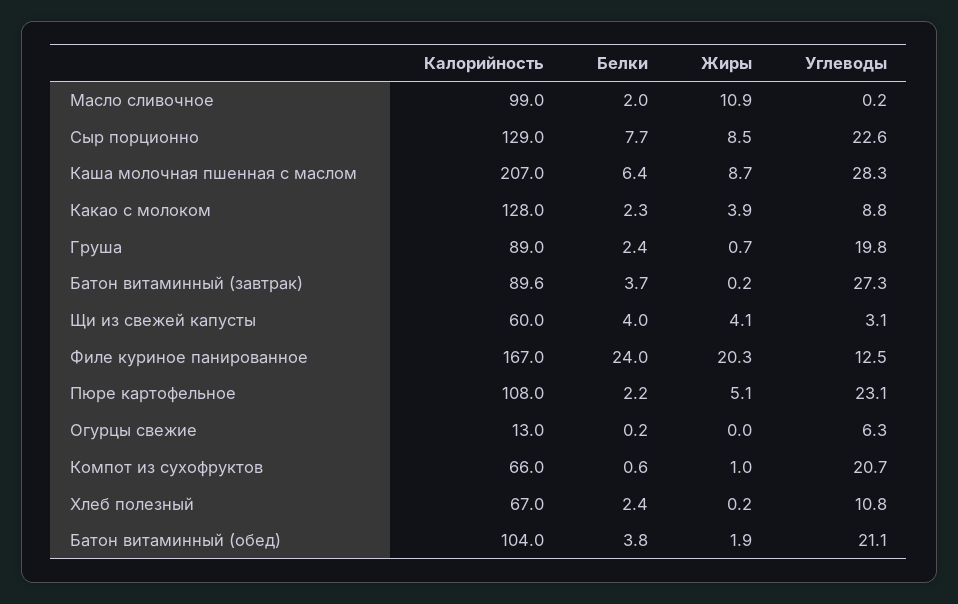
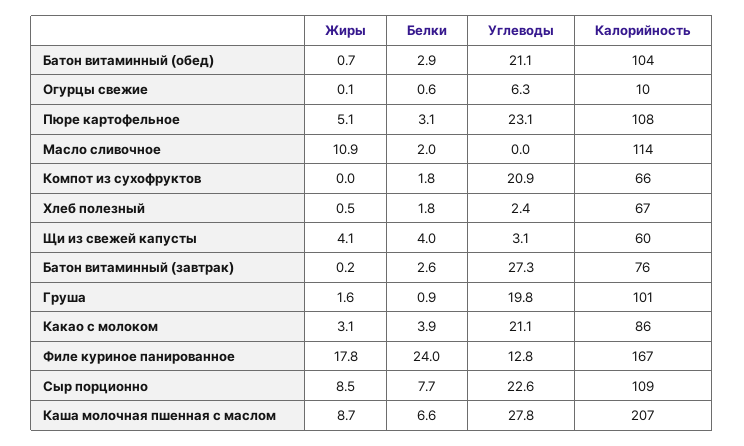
  {
    "Калорийность": {
-     "Масло сливочное": 99,
+     "Масло сливочное": 114,
-     "Сыр порционно": 129,
+     "Сыр порционно": 109,
      "Каша молочная пшенная с маслом": 207,
-     "Какао с молоком": 128,
+     "Какао с молоком": 86,
-     "Груша": 89,
+     "Груша": 101,
-     "Батон витаминный (завтрак)": 89.6,
+     "Батон витаминный (завтрак)": 76,
      "Щи из свежей капусты": 60,
      "Филе куриное панированное": 167,
      "Пюре картофельное": 108,
-     "Огурцы свежие": 13,
+     "Огурцы свежие": 10,
      "Компот из сухофруктов": 66,
      "Хлеб полезный": 67,
      "Батон витаминный (обед)": 104
    },
    "Белки": {
      "Масло сливочное": 2,
      "Сыр порционно": 7.7,
-     "Каша молочная пшенная с маслом": 6.4,
+     "Каша молочная пшенная с маслом": 6.6,
-     "Какао с молоком": 2.3,
+     "Какао с молоком": 3.9,
-     "Груша": 2.4,
+     "Груша": 0.9,
-     "Батон витаминный (завтрак)": 3.7,
+     "Батон витаминный (завтрак)": 2.6,
      "Щи из свежей капусты": 4,
      "Филе куриное панированное": 24,
-     "Пюре картофельное": 2.2,
+     "Пюре картофельное": 3.1,
-     "Огурцы свежие": 0.2,
+     "Огурцы свежие": 0.6,
-     "Компот из сухофруктов": 0.6,
+     "Компот из сухофруктов": 1.8,
-     "Хлеб полезный": 2.4,
+     "Хлеб полезный": 1.8,
-     "Батон витаминный (обед)": 3.8
+     "Батон витаминный (обед)": 2.9
    },
    "Жиры": {
      "Масло сливочное": 10.9,
      "Сыр порционно": 8.5,
      "Каша молочная пшенная с маслом": 8.7,
-     "Какао с молоком": 3.9,
+     "Какао с молоком": 3.1,
-     "Груша": 0.7,
+     "Груша": 1.6,
      "Батон витаминный (завтрак)": 0.2,
      "Щи из свежей капусты": 4.1,
-     "Филе куриное панированное": 20.3,
+     "Филе куриное панированное": 17.8,
      "Пюре картофельное": 5.1,
-     "Огурцы свежие": 0,
+     "Огурцы свежие": 0.1,
-     "Компот из сухофруктов": 1,
+     "Компот из сухофруктов": 0,
-     "Хлеб полезный": 0.2,
+     "Хлеб полезный": 0.5,
-     "Батон витаминный (обед)": 1.9
+     "Батон витаминный (обед)": 0.7
    },
    "Углеводы": {
-     "Масло сливочное": 0.2,
+     "Масло сливочное": 0,
      "Сыр порционно": 22.6,
-     "Каша молочная пшенная с маслом": 28.3,
+     "Каша молочная пшенная с маслом": 27.8,
-     "Какао с молоком": 8.8,
+     "Какао с молоком": 21.1,
      "Груша": 19.8,
      "Батон витаминный (завтрак)": 27.3,
      "Щи из свежей капусты": 3.1,
-     "Филе куриное панированное": 12.5,
+     "Филе куриное панированное": 12.8,
      "Пюре картофельное": 23.1,
      "Огурцы свежие": 6.3,
-     "Компот из сухофруктов": 20.7,
+     "Компот из сухофруктов": 20.9,
-     "Хлеб полезный": 10.8,
+     "Хлеб полезный": 2.4,
      "Батон витаминный (обед)": 21.1
    }
  }

